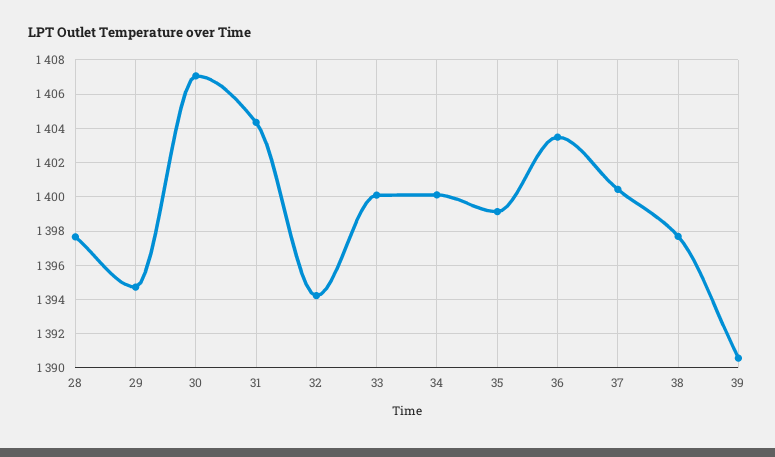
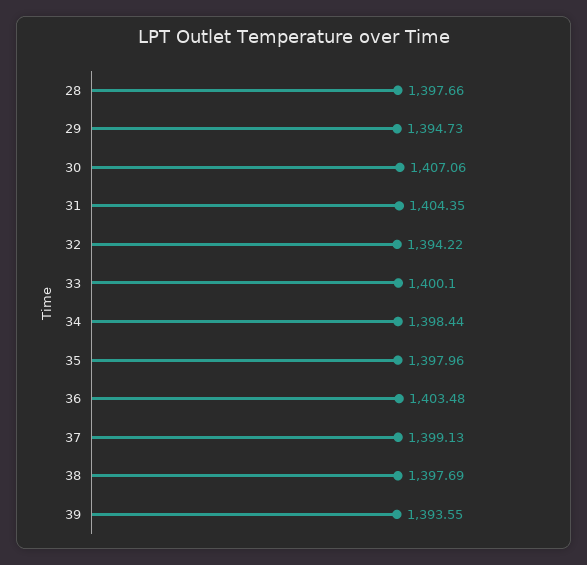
  {
    "28": 1397.66,
    "29": 1394.73,
    "30": 1407.06,
    "31": 1404.35,
    "32": 1394.22,
    "33": 1400.1,
-   "34": 1400,
+   "34": 1398.44,
-   "35": 1399,
+   "35": 1397.96,
    "36": 1403.48,
-   "37": 1400.5,
+   "37": 1399.13,
    "38": 1397.69,
-   "39": 1390.5
+   "39": 1393.55
  }

